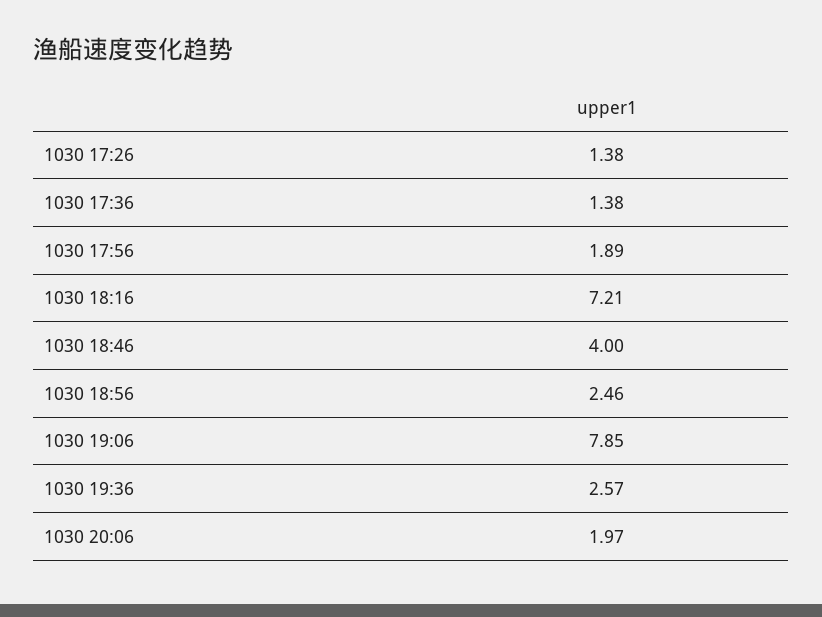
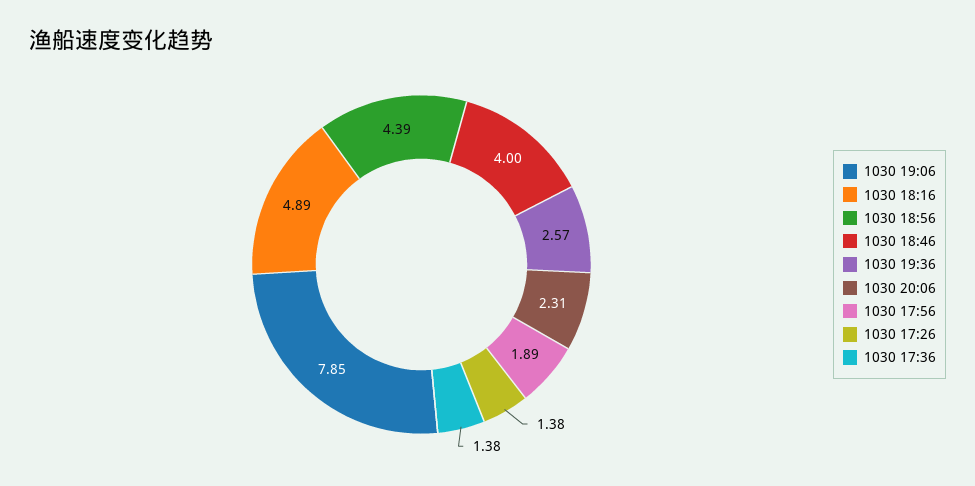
  {
    "1030 17:26": 1.38,
    "1030 17:36": 1.38,
    "1030 17:56": 1.89,
-   "1030 18:16": 7.21,
+   "1030 18:16": 4.89,
    "1030 18:46": 4,
-   "1030 18:56": 2.46,
+   "1030 18:56": 4.39,
    "1030 19:06": 7.85,
    "1030 19:36": 2.57,
-   "1030 20:06": 1.97
+   "1030 20:06": 2.31
  }

